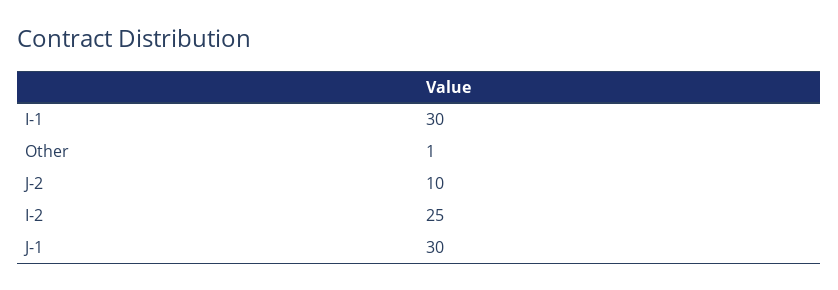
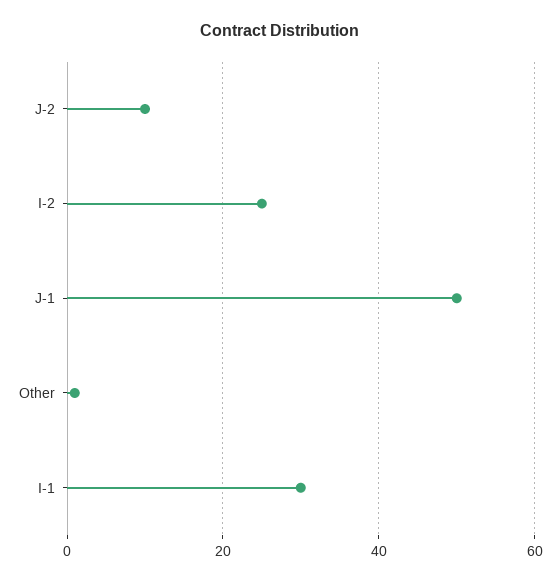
  {
    "I-1": 30,
    "Other": 1,
    "J-2": 10,
    "I-2": 25,
-   "J-1": 30
+   "J-1": 50
  }

